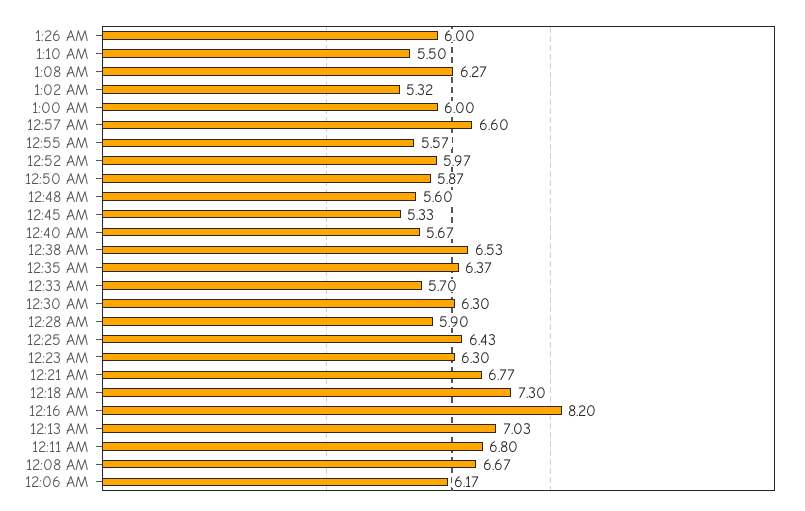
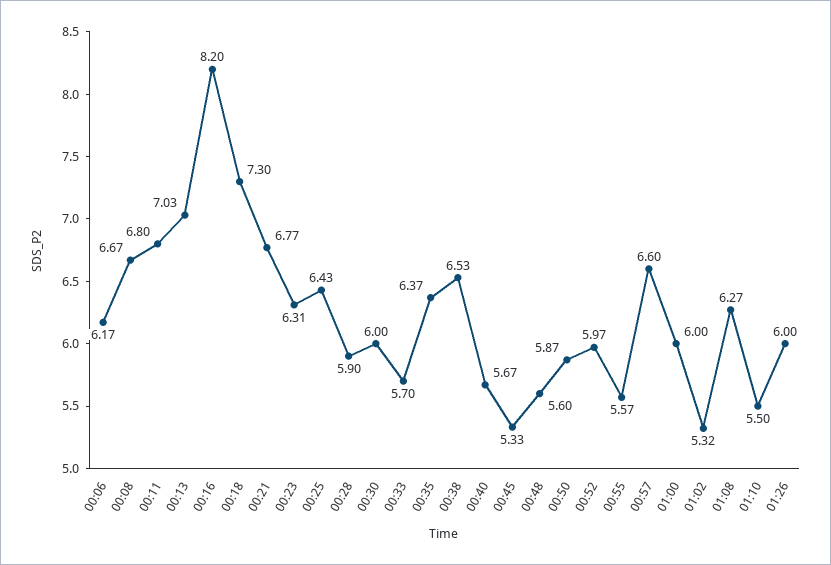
  {
    "1:26 AM": 6,
    "1:10 AM": 5.5,
    "1:08 AM": 6.27,
    "1:02 AM": 5.32,
    "1:00 AM": 6,
    "12:57 AM": 6.6,
    "12:55 AM": 5.57,
    "12:52 AM": 5.97,
    "12:50 AM": 5.87,
    "12:48 AM": 5.6,
    "12:45 AM": 5.33,
    "12:40 AM": 5.67,
    "12:38 AM": 6.53,
    "12:35 AM": 6.37,
    "12:33 AM": 5.7,
-   "12:30 AM": 6.3,
+   "12:30 AM": 6,
    "12:28 AM": 5.9,
    "12:25 AM": 6.43,
-   "12:23 AM": 6.3,
+   "12:23 AM": 6.31,
    "12:21 AM": 6.77,
    "12:18 AM": 7.3,
    "12:16 AM": 8.2,
    "12:13 AM": 7.03,
    "12:11 AM": 6.8,
    "12:08 AM": 6.67,
    "12:06 AM": 6.17
  }

